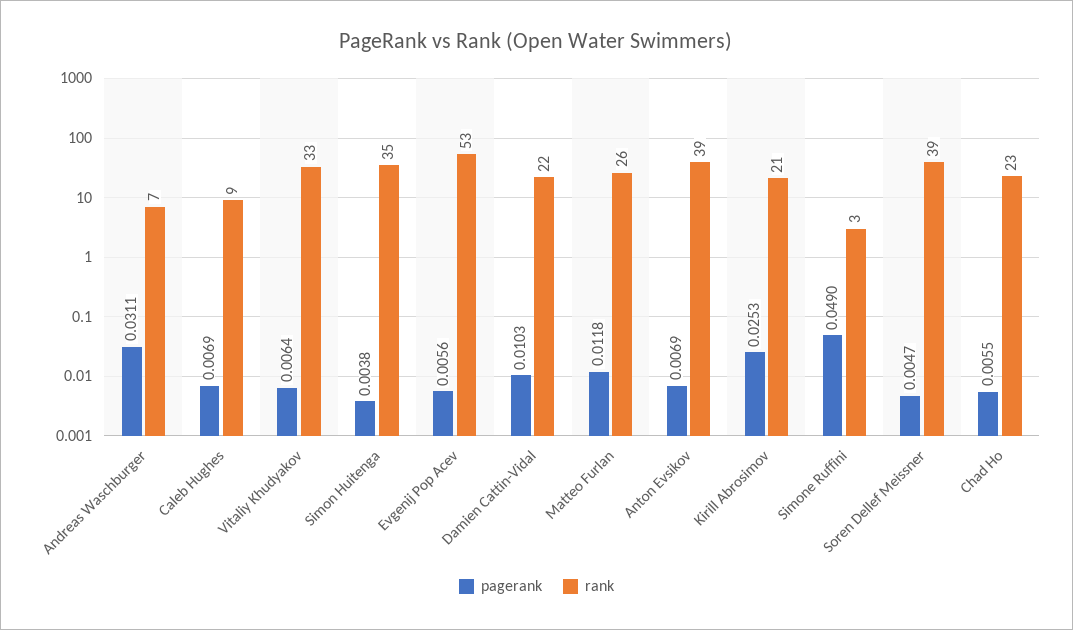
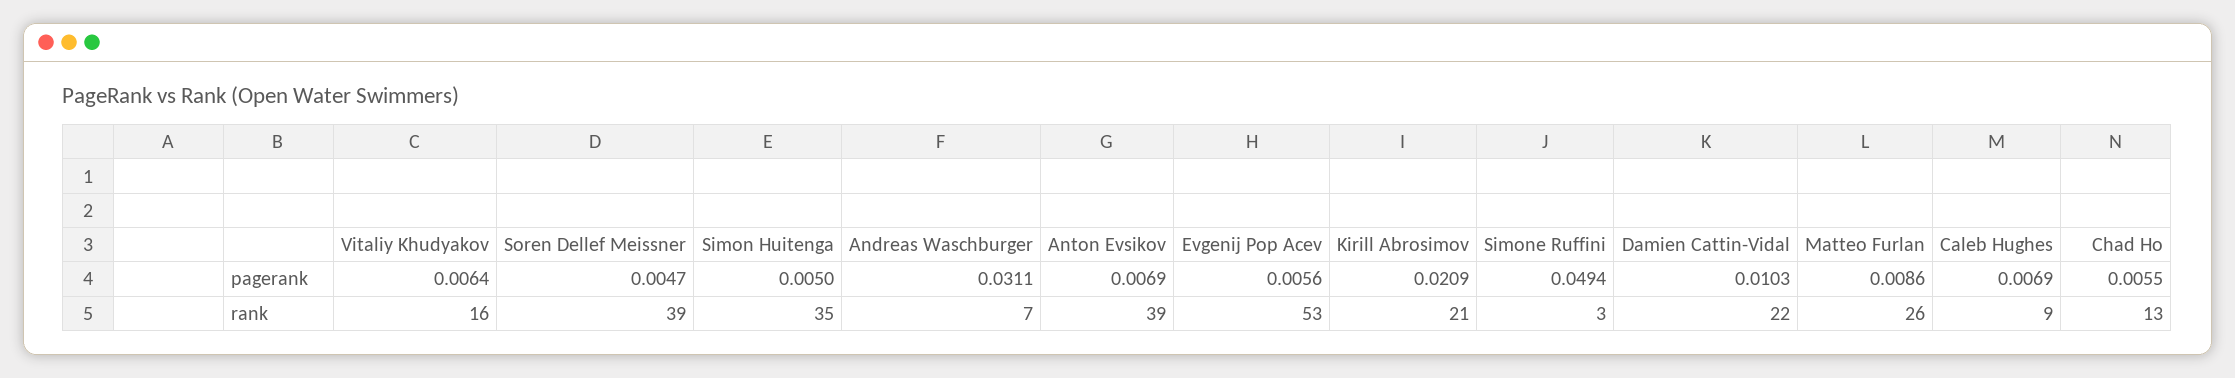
  {
    "pagerank": {
      "Andreas Waschburger": 0.0311,
      "Caleb Hughes": 0.0069,
      "Vitaliy Khudyakov": 0.0064,
-     "Simon Huitenga": 0.0038,
+     "Simon Huitenga": 0.005,
      "Evgenij Pop Acev": 0.0056,
      "Damien Cattin-Vidal": 0.0103,
-     "Matteo Furlan": 0.0118,
+     "Matteo Furlan": 0.0086,
      "Anton Evsikov": 0.0069,
-     "Kirill Abrosimov": 0.0253,
+     "Kirill Abrosimov": 0.0209,
-     "Simone Ruffini": 0.049,
+     "Simone Ruffini": 0.0494,
      "Soren Dellef Meissner": 0.0047,
      "Chad Ho": 0.0055
    },
    "rank": {
      "Andreas Waschburger": 7,
      "Caleb Hughes": 9,
-     "Vitaliy Khudyakov": 33,
+     "Vitaliy Khudyakov": 16,
      "Simon Huitenga": 35,
      "Evgenij Pop Acev": 53,
      "Damien Cattin-Vidal": 22,
      "Matteo Furlan": 26,
      "Anton Evsikov": 39,
      "Kirill Abrosimov": 21,
      "Simone Ruffini": 3,
      "Soren Dellef Meissner": 39,
-     "Chad Ho": 23
+     "Chad Ho": 13
    }
  }

